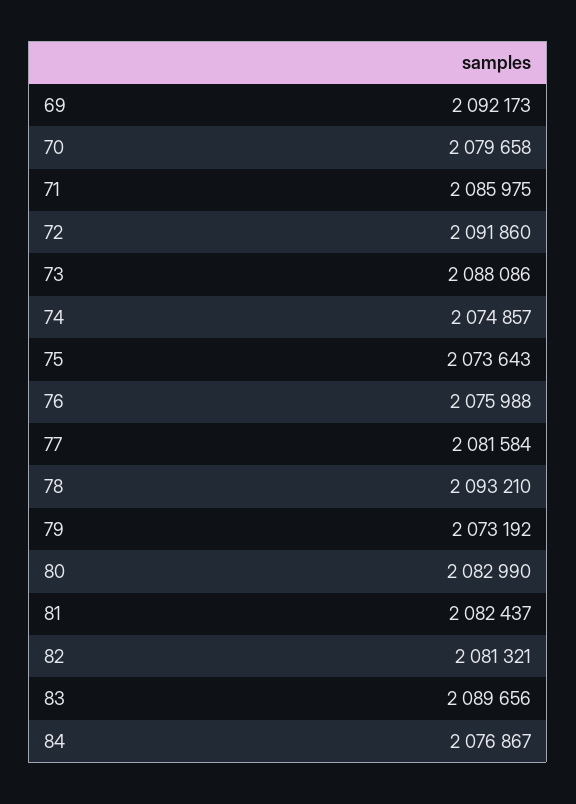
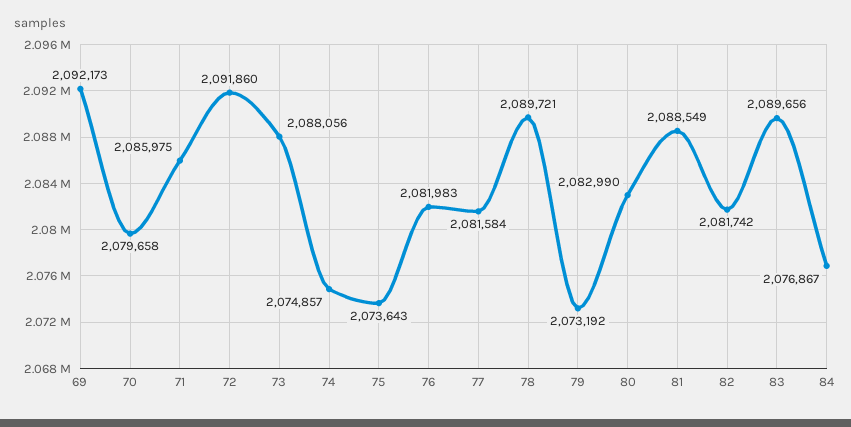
  {
    "69": 2092173,
    "70": 2079658,
    "71": 2085975,
    "72": 2091860,
-   "73": 2088086,
+   "73": 2088056,
    "74": 2074857,
    "75": 2073643,
-   "76": 2075988,
+   "76": 2081983,
    "77": 2081584,
-   "78": 2093210,
+   "78": 2089721,
    "79": 2073192,
    "80": 2082990,
-   "81": 2082437,
+   "81": 2088549,
-   "82": 2081321,
+   "82": 2081742,
    "83": 2089656,
    "84": 2076867
  }

